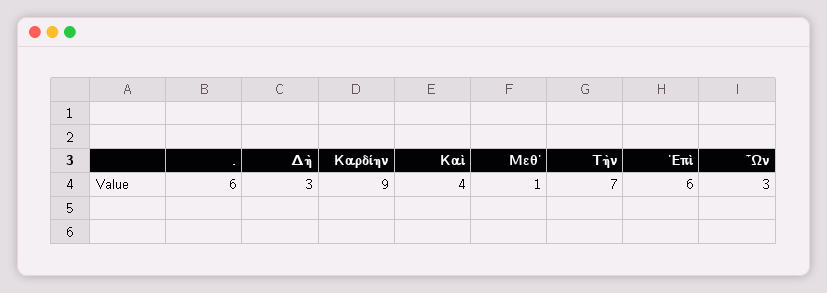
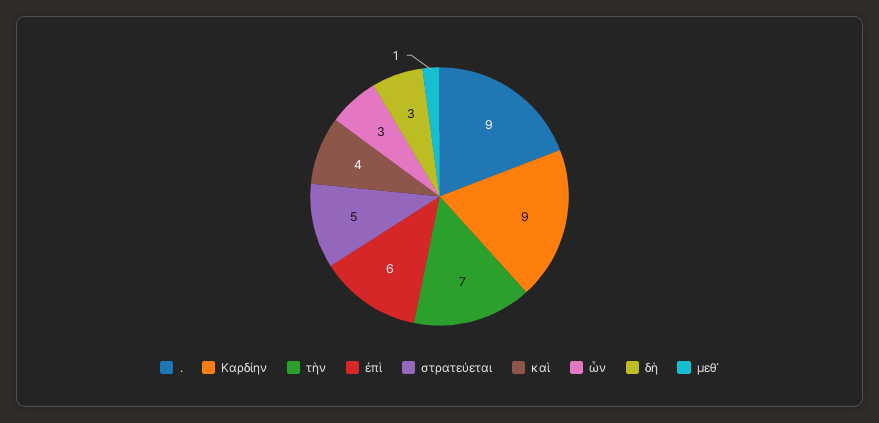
  {
-   ".": 6,
+   ".": 9,
    "Δὴ": 3,
    "Καρδίην": 9,
    "Καὶ": 4,
    "Μεθ᾽": 1,
    "Τὴν": 7,
    "Ἐπὶ": 6,
-   "Ὧν": 3
+   "Ὧν": 3,
+   "στρατεύεται": 5
  }

